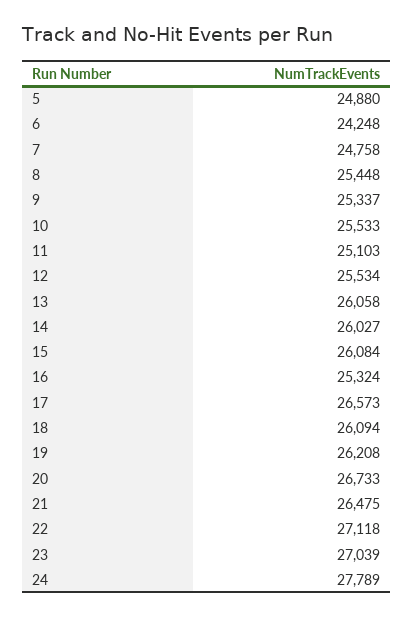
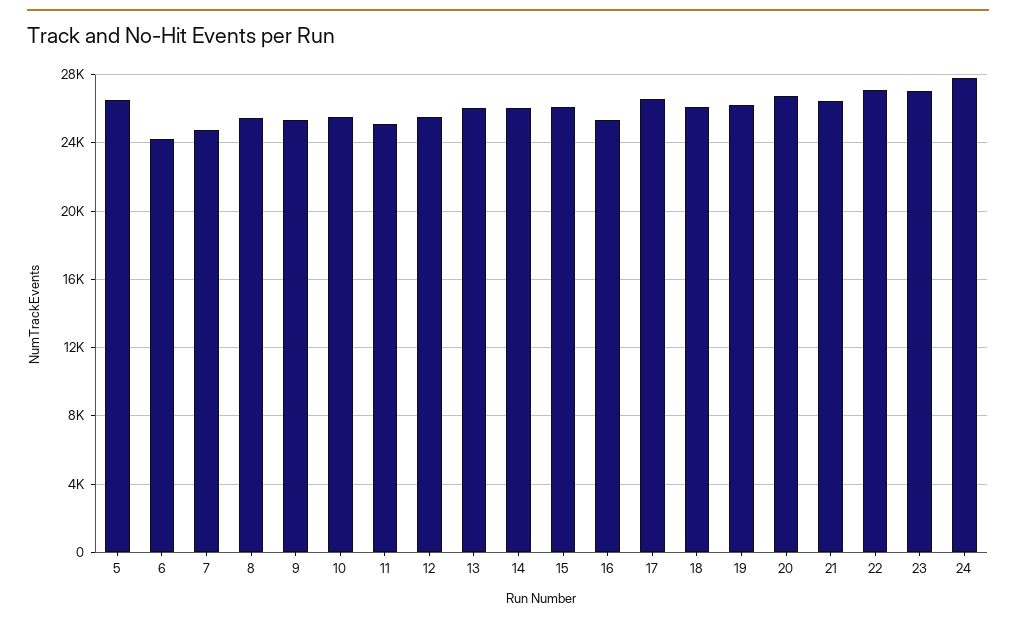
  {
-   "5": 24880,
+   "5": 26500,
    "6": 24248,
    "7": 24758,
    "8": 25448,
    "9": 25337,
    "10": 25533,
    "11": 25103,
    "12": 25534,
    "13": 26058,
    "14": 26027,
    "15": 26084,
    "16": 25324,
    "17": 26573,
    "18": 26094,
    "19": 26208,
    "20": 26733,
    "21": 26475,
    "22": 27118,
    "23": 27039,
    "24": 27789
  }

